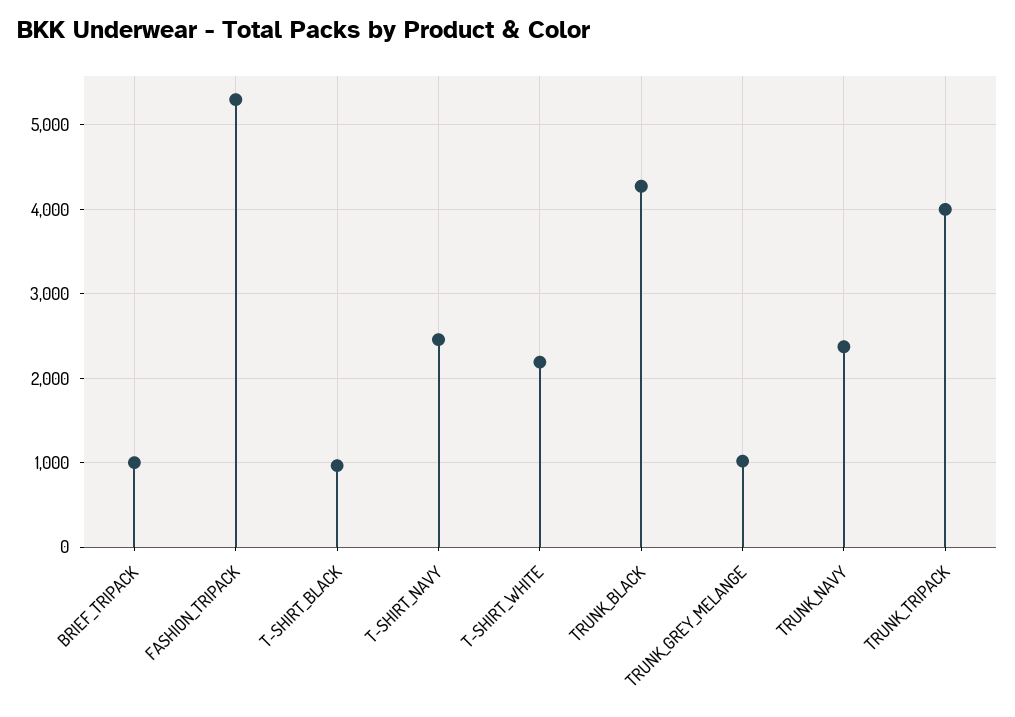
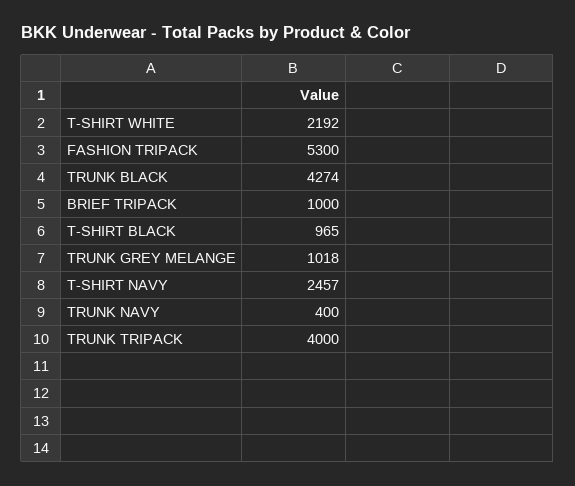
  {
    "BRIEF_TRIPACK": 1000,
    "FASHION_TRIPACK": 5300,
    "T-SHIRT_BLACK": 965,
    "T-SHIRT_NAVY": 2457,
    "T-SHIRT_WHITE": 2192,
    "TRUNK_BLACK": 4274,
    "TRUNK_GREY_MELANGE": 1018,
-   "TRUNK_NAVY": 2400,
+   "TRUNK_NAVY": 400,
    "TRUNK_TRIPACK": 4000
  }

